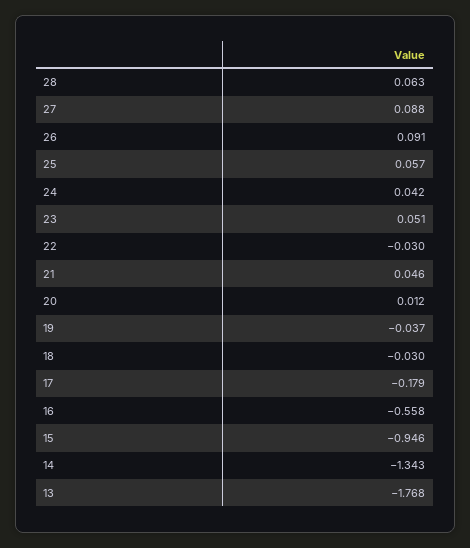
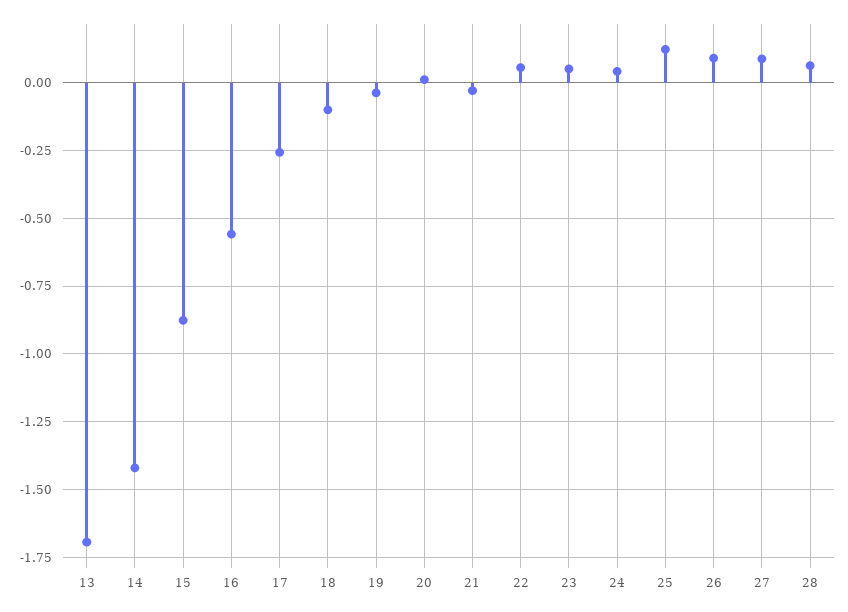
  {
    "28": 0.063,
    "27": 0.088,
    "26": 0.091,
-   "25": 0.057,
+   "25": 0.125,
    "24": 0.042,
    "23": 0.051,
-   "22": -0.03,
+   "22": 0.05,
-   "21": 0.046,
+   "21": -0.025,
    "20": 0.012,
    "19": -0.037,
-   "18": -0.03,
+   "18": -0.1,
-   "17": -0.179,
+   "17": -0.25,
    "16": -0.558,
-   "15": -0.946,
+   "15": -0.875,
-   "14": -1.343,
+   "14": -1.425,
-   "13": -1.768
+   "13": -1.7
  }

